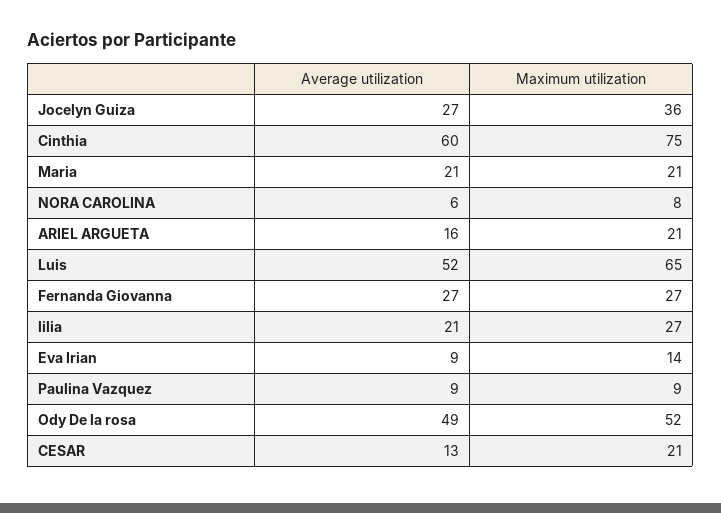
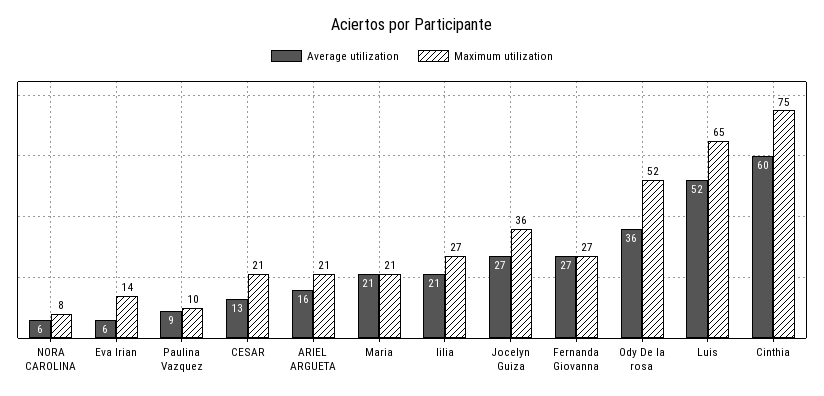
  {
    "Average utilization": {
      "Jocelyn Guiza": 27,
      "Cinthia": 60,
      "Maria": 21,
      "NORA CAROLINA": 6,
      "ARIEL ARGUETA": 16,
      "Luis": 52,
      "Fernanda Giovanna": 27,
      "lilia": 21,
-     "Eva Irian": 9,
+     "Eva Irian": 6,
      "Paulina Vazquez": 9,
-     "Ody De la rosa": 49,
+     "Ody De la rosa": 36,
      "CESAR": 13
    },
    "Maximum utilization": {
      "Jocelyn Guiza": 36,
      "Cinthia": 75,
      "Maria": 21,
      "NORA CAROLINA": 8,
      "ARIEL ARGUETA": 21,
      "Luis": 65,
      "Fernanda Giovanna": 27,
      "lilia": 27,
      "Eva Irian": 14,
-     "Paulina Vazquez": 9,
+     "Paulina Vazquez": 10,
      "Ody De la rosa": 52,
      "CESAR": 21
    }
  }

